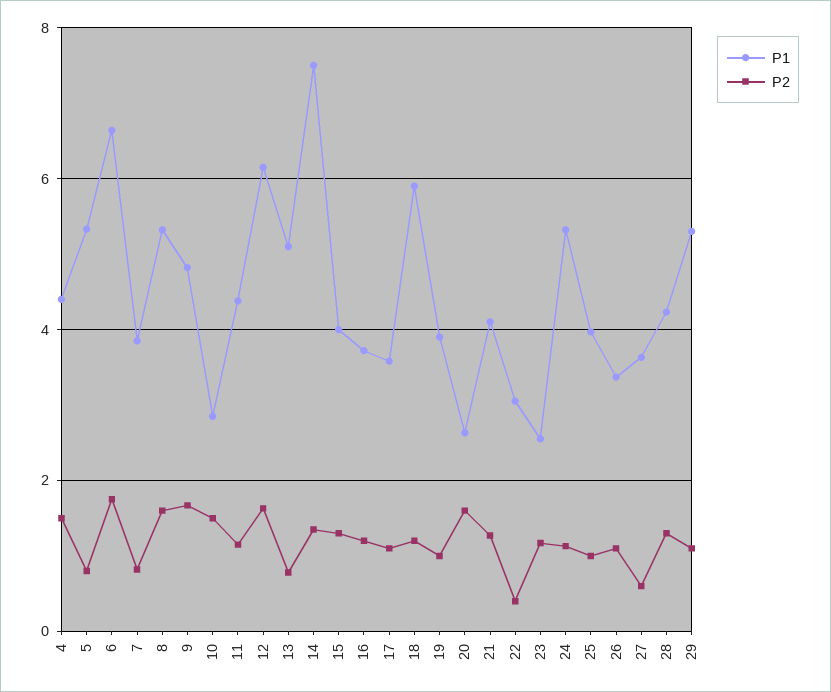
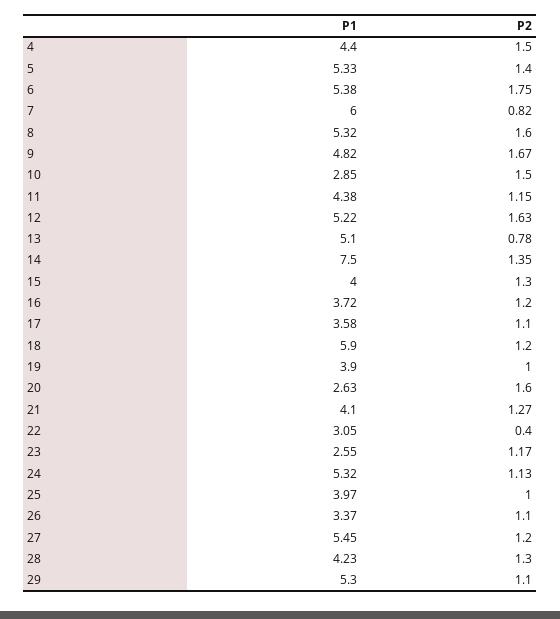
  {
    "P1": {
      "4": 4.4,
      "5": 5.33,
-     "6": 6.6,
+     "6": 5.38,
-     "7": 3.8,
+     "7": 6,
      "8": 5.32,
      "9": 4.82,
      "10": 2.85,
      "11": 4.38,
-     "12": 6.2,
+     "12": 5.22,
      "13": 5.1,
      "14": 7.5,
      "15": 4,
      "16": 3.72,
      "17": 3.58,
      "18": 5.9,
      "19": 3.9,
      "20": 2.63,
      "21": 4.1,
      "22": 3.05,
      "23": 2.55,
      "24": 5.32,
      "25": 3.97,
      "26": 3.37,
-     "27": 3.6,
+     "27": 5.45,
      "28": 4.23,
      "29": 5.3
    },
    "P2": {
      "4": 1.5,
-     "5": 0.8,
+     "5": 1.4,
      "6": 1.75,
      "7": 0.82,
      "8": 1.6,
      "9": 1.67,
      "10": 1.5,
      "11": 1.15,
      "12": 1.63,
      "13": 0.78,
      "14": 1.35,
      "15": 1.3,
      "16": 1.2,
      "17": 1.1,
      "18": 1.2,
      "19": 1,
      "20": 1.6,
      "21": 1.27,
      "22": 0.4,
      "23": 1.17,
      "24": 1.13,
      "25": 1,
      "26": 1.1,
-     "27": 0.6,
+     "27": 1.2,
      "28": 1.3,
      "29": 1.1
    }
  }

